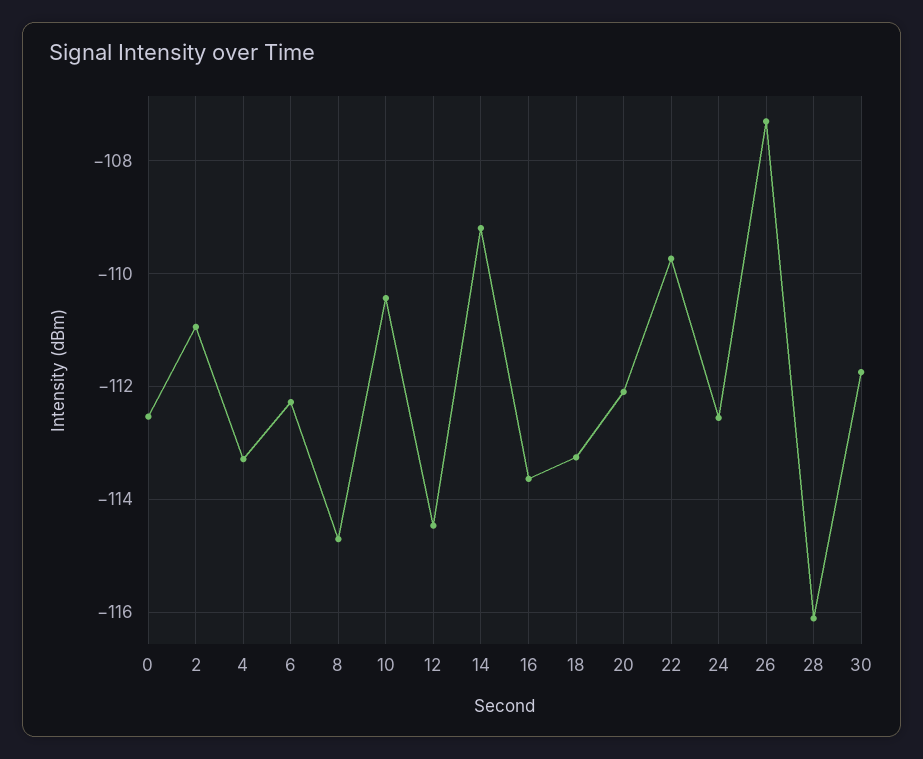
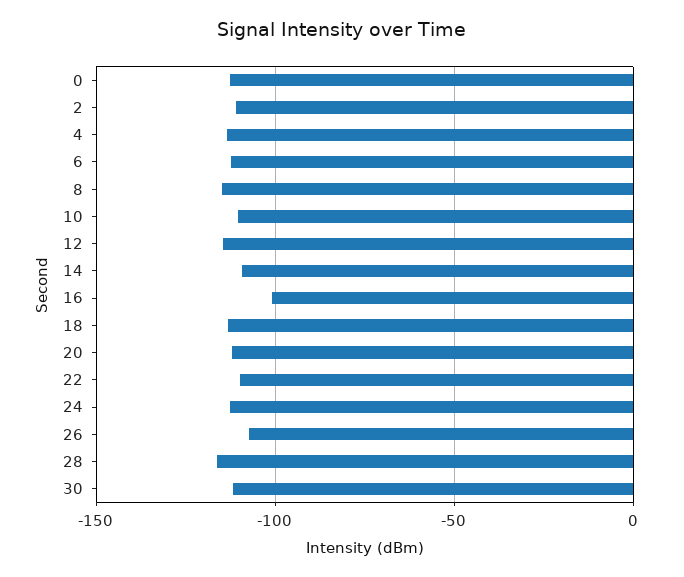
  {
    "0": -112.6,
    "2": -111,
    "4": -113.2,
    "6": -112.2,
    "8": -114.8,
    "10": -110.4,
    "12": -114.4,
    "14": -109.2,
-   "16": -113.6,
+   "16": -100,
    "18": -113.2,
    "20": -112.2,
    "22": -109.8,
    "24": -112.6,
    "26": -107.4,
    "28": -116.2,
    "30": -111.8
  }

